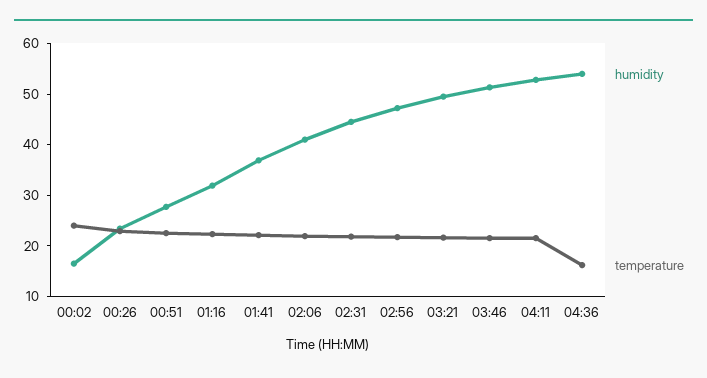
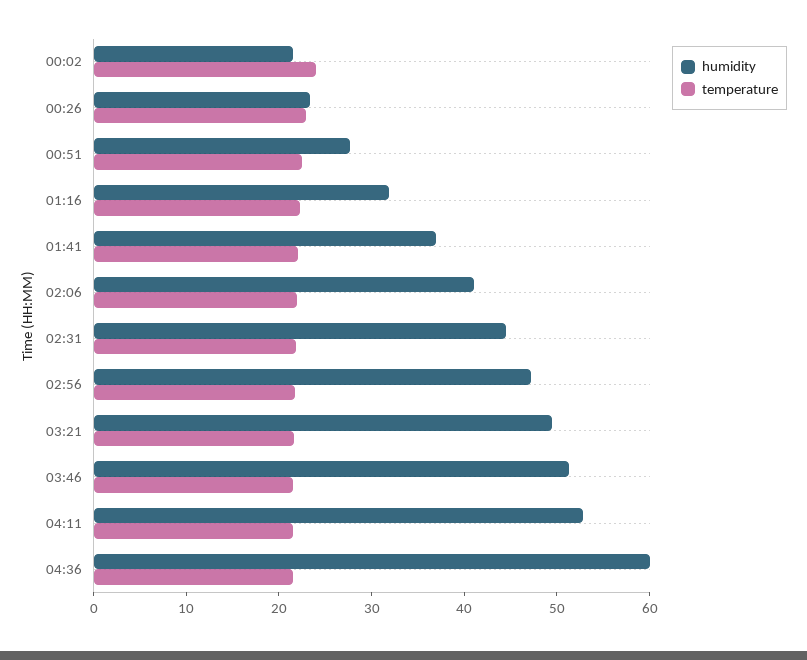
  {
    "humidity": {
-     "00:02": 16,
+     "00:02": 22,
      "00:26": 24,
      "00:51": 28,
      "01:16": 32,
      "01:41": 36,
      "02:06": 42,
      "02:31": 44,
      "02:56": 48,
      "03:21": 50,
      "03:46": 52,
      "04:11": 52,
-     "04:36": 54
+     "04:36": 60
    },
    "temperature": {
      "00:02": 24,
      "00:26": 22,
      "00:51": 22,
      "01:16": 22,
      "01:41": 22,
      "02:06": 22,
      "02:31": 22,
      "02:56": 22,
      "03:21": 22,
      "03:46": 22,
      "04:11": 22,
-     "04:36": 16
+     "04:36": 22
    }
  }

